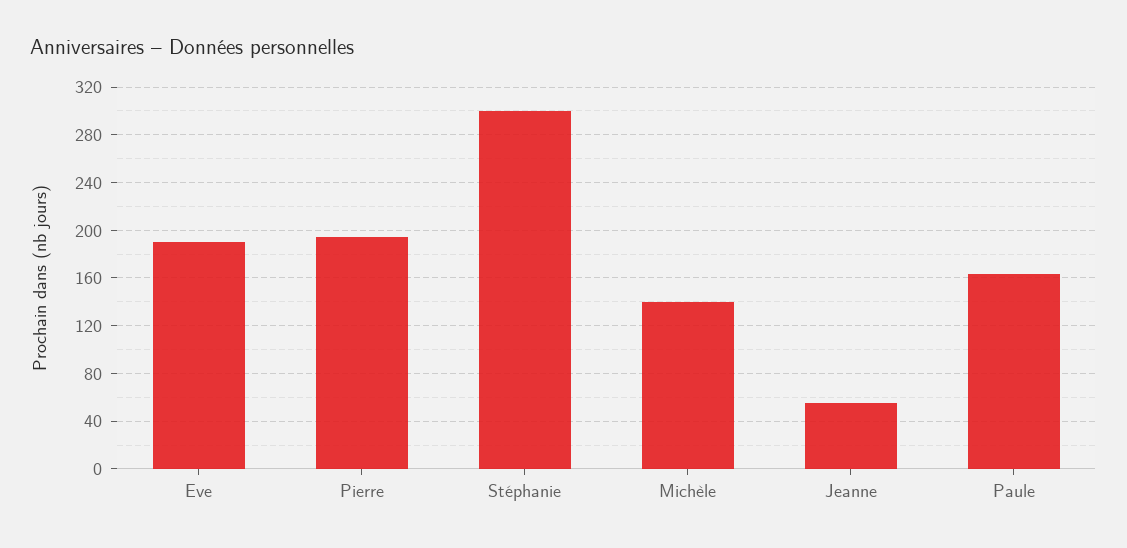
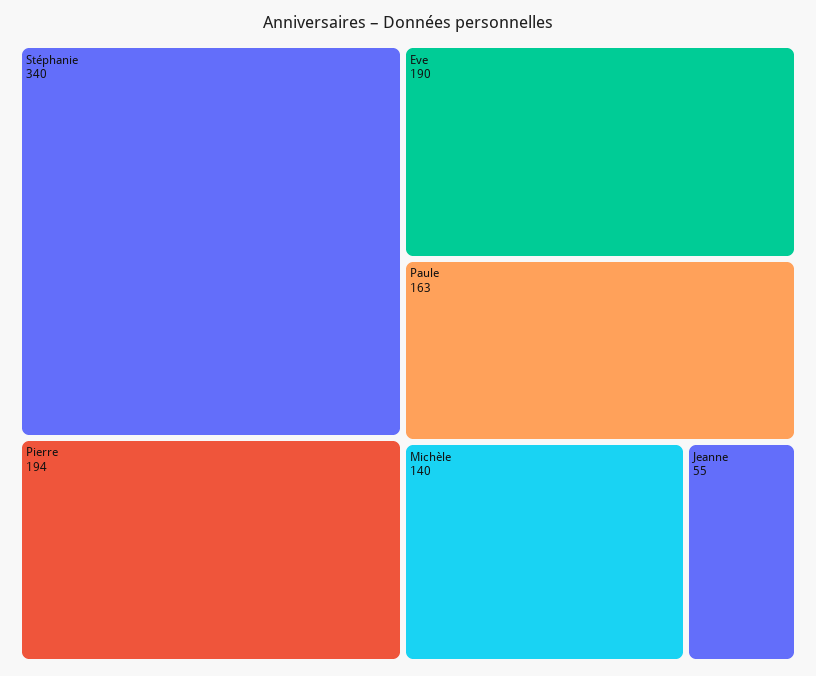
  {
    "Eve": 190,
    "Pierre": 194,
-   "Stéphanie": 300,
+   "Stéphanie": 340,
    "Michèle": 140,
    "Jeanne": 55,
    "Paule": 163
  }

